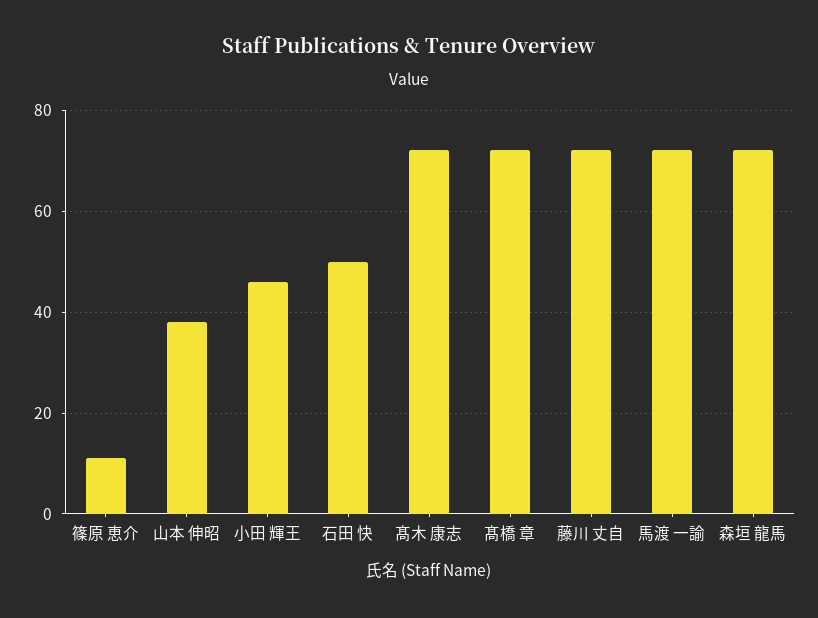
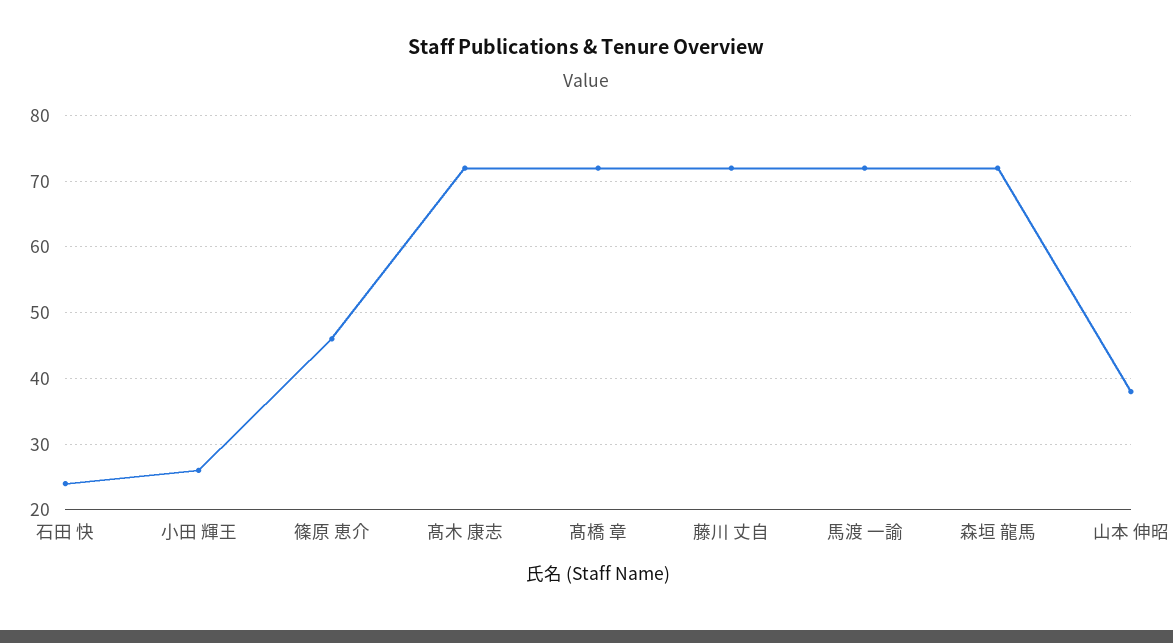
  {
-   "篠原 恵介": 10,
+   "篠原 恵介": 46,
    "山本 伸昭": 38,
-   "小田 輝王": 45,
+   "小田 輝王": 26,
-   "石田 快": 50,
+   "石田 快": 24,
    "髙木 康志": 72,
    "髙橋 章": 72,
    "藤川 丈自": 72,
    "馬渡 一諭": 72,
    "森垣 龍馬": 72
  }

